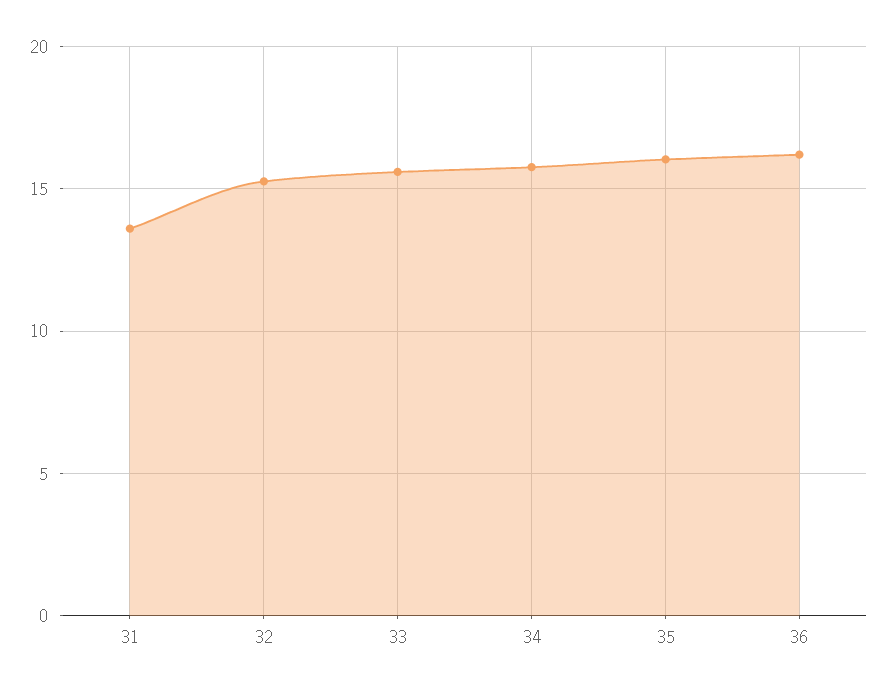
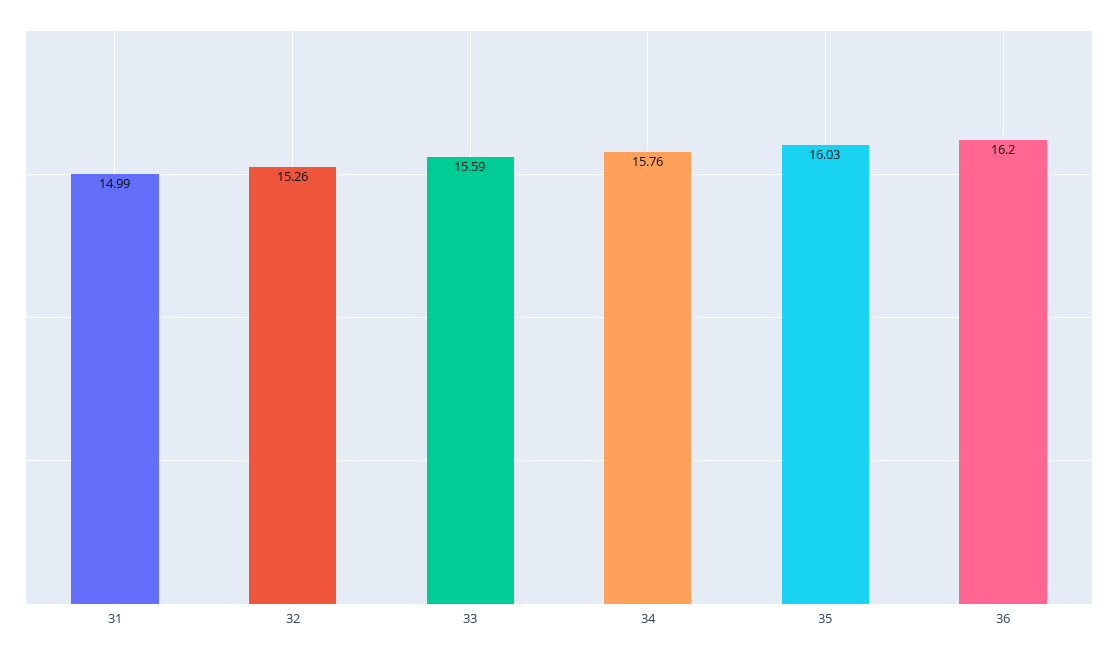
  {
-   "31": 13.5,
+   "31": 14.99,
    "32": 15.26,
    "33": 15.59,
    "34": 15.76,
    "35": 16.03,
    "36": 16.2
  }

